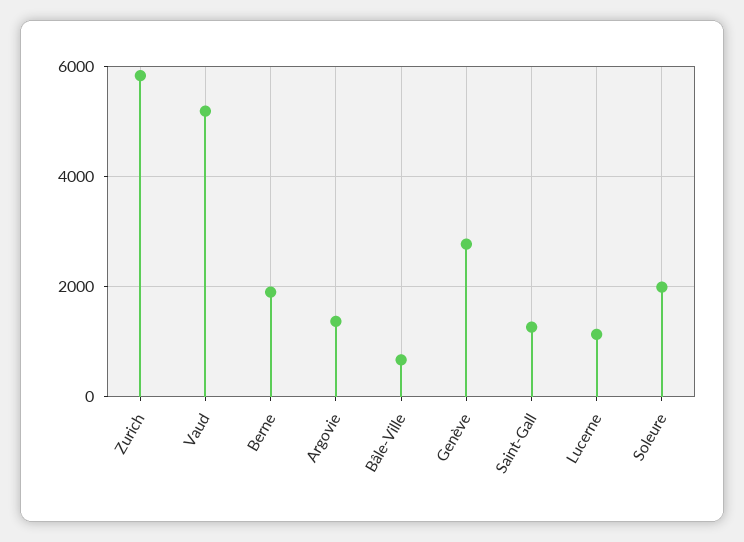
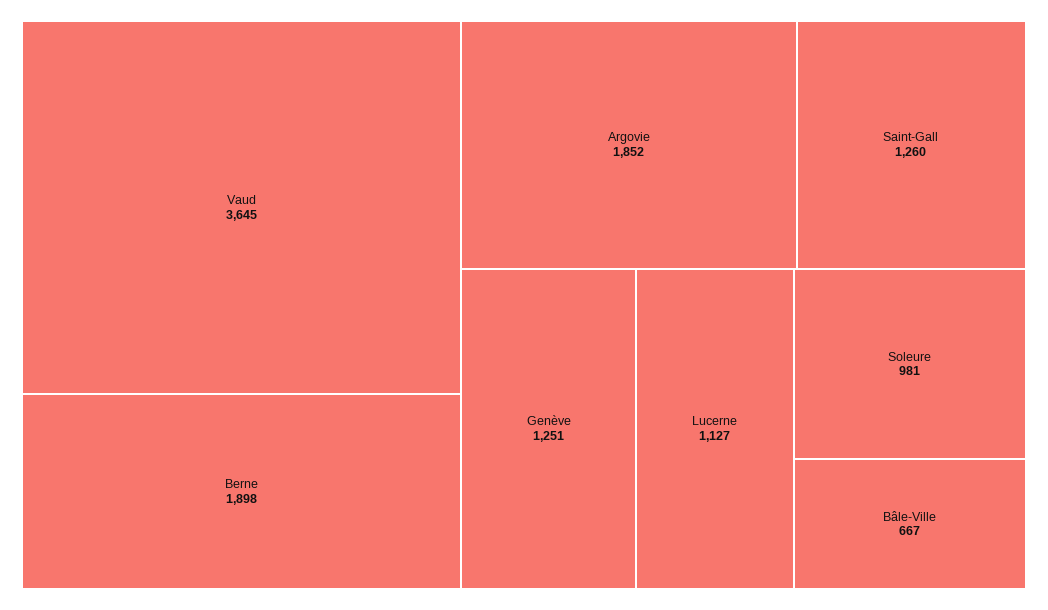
  {
-   "Zurich": 5800,
-   "Vaud": 5200,
+   "Vaud": 3645,
    "Berne": 1898,
-   "Argovie": 1400,
+   "Argovie": 1852,
    "Bâle-Ville": 667,
-   "Genève": 2800,
+   "Genève": 1251,
    "Saint-Gall": 1260,
    "Lucerne": 1127,
-   "Soleure": 2000
+   "Soleure": 981
  }

